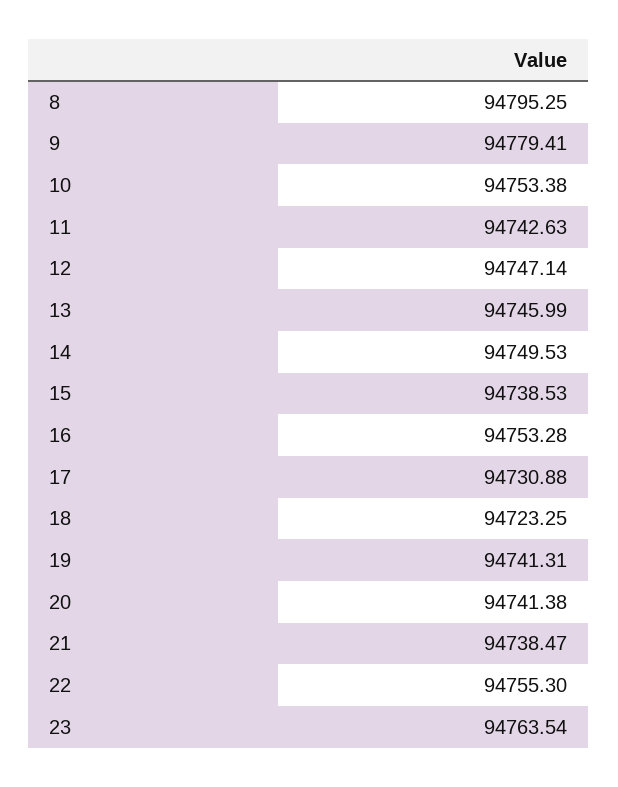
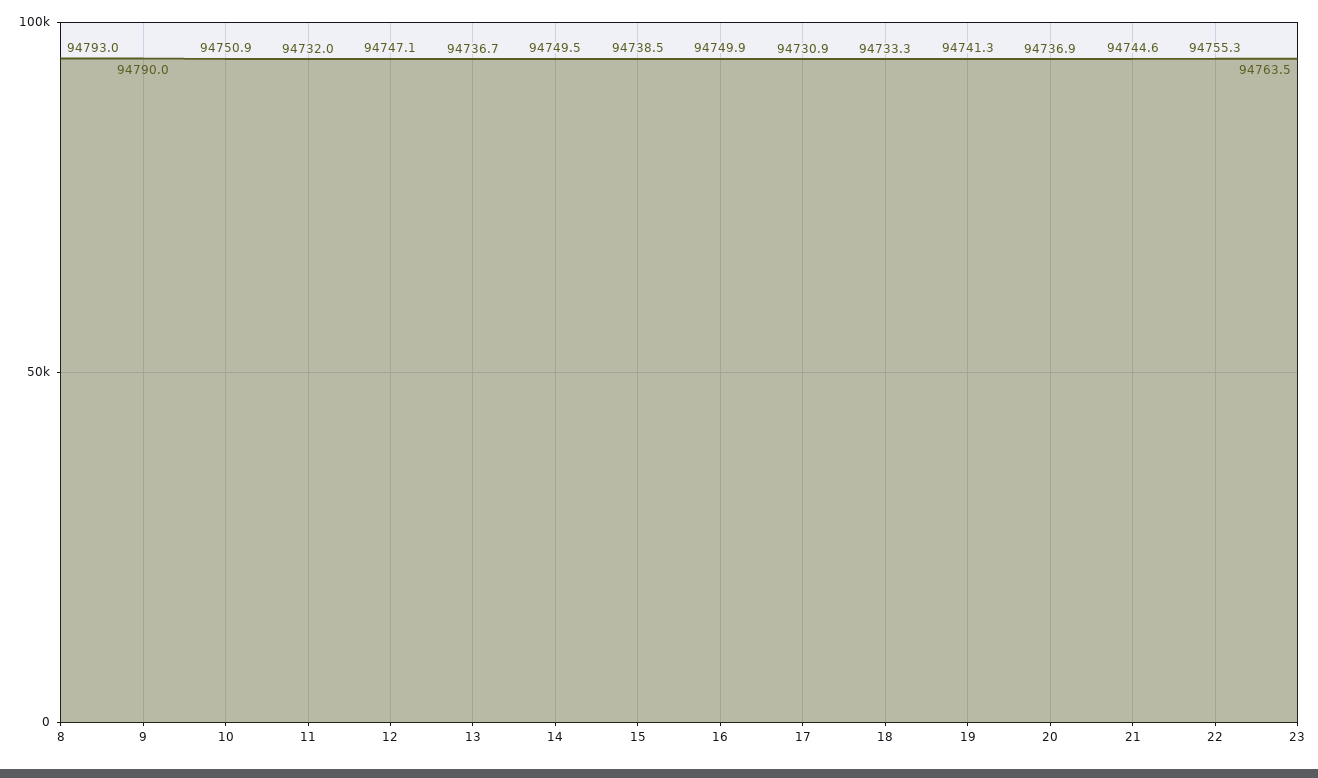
  {
-   "8": 94795.25,
+   "8": 94793,
-   "9": 94779.41,
+   "9": 94790,
-   "10": 94753.38,
+   "10": 94750.9,
-   "11": 94742.63,
+   "11": 94732,
    "12": 94747.14,
-   "13": 94745.99,
+   "13": 94736.7,
    "14": 94749.53,
    "15": 94738.53,
-   "16": 94753.28,
+   "16": 94749.9,
    "17": 94730.88,
-   "18": 94723.25,
+   "18": 94733.3,
    "19": 94741.31,
-   "20": 94741.38,
+   "20": 94736.9,
-   "21": 94738.47,
+   "21": 94744.6,
    "22": 94755.3,
    "23": 94763.54
  }

